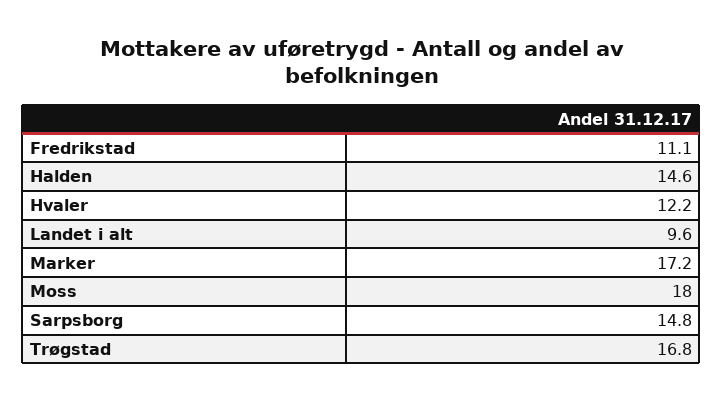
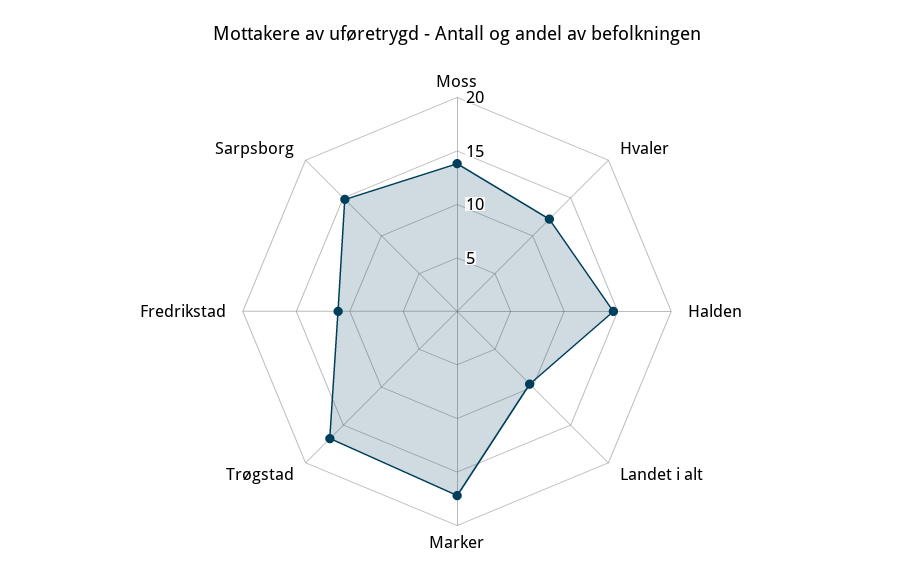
  {
    "Fredrikstad": 11.1,
    "Halden": 14.6,
    "Hvaler": 12.2,
    "Landet i alt": 9.6,
    "Marker": 17.2,
-   "Moss": 18,
+   "Moss": 14,
    "Sarpsborg": 14.8,
    "Trøgstad": 16.8
  }

